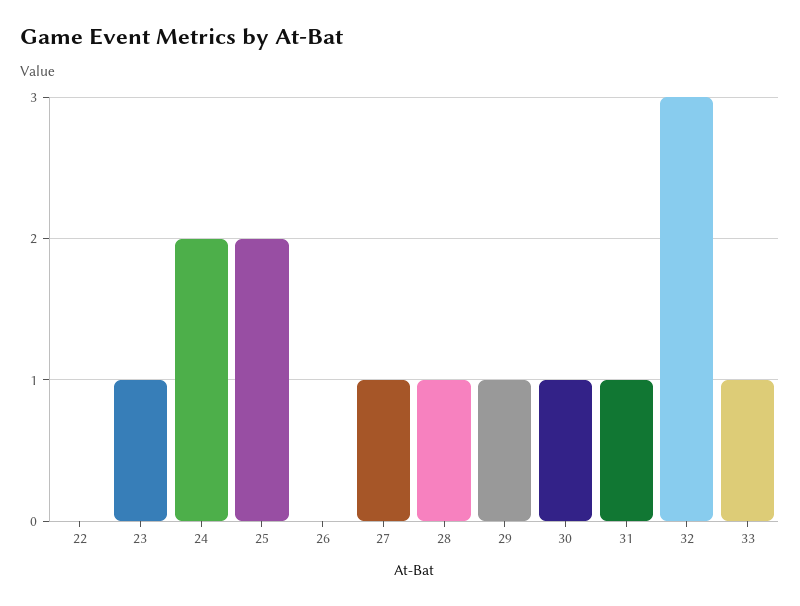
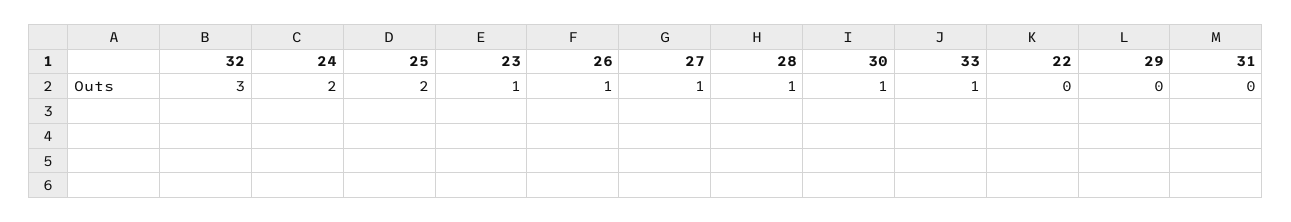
  {
    "22": 0,
    "23": 1,
    "24": 2,
    "25": 2,
-   "26": 0,
+   "26": 1,
    "27": 1,
    "28": 1,
-   "29": 1,
+   "29": 0,
    "30": 1,
-   "31": 1,
+   "31": 0,
    "32": 3,
    "33": 1
  }

